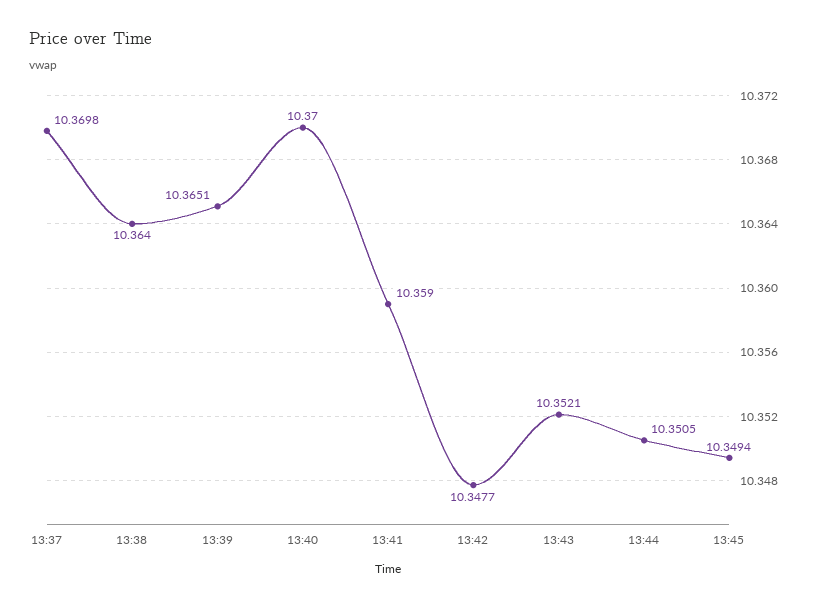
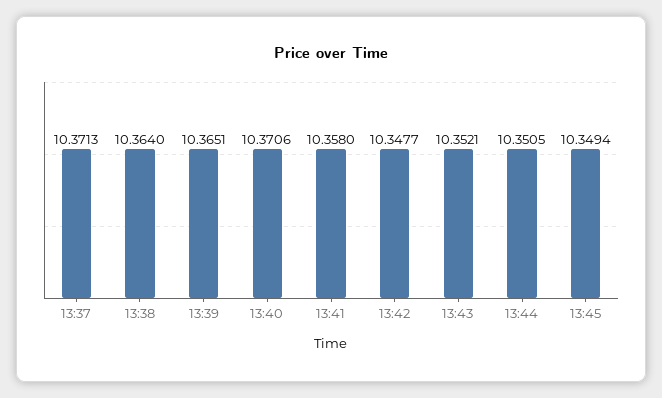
  {
-   "13:37": 10.3698,
+   "13:37": 10.3713,
    "13:38": 10.364,
    "13:39": 10.3651,
-   "13:40": 10.37,
+   "13:40": 10.3706,
-   "13:41": 10.359,
+   "13:41": 10.358,
    "13:42": 10.3477,
    "13:43": 10.3521,
    "13:44": 10.3505,
    "13:45": 10.3494
  }

